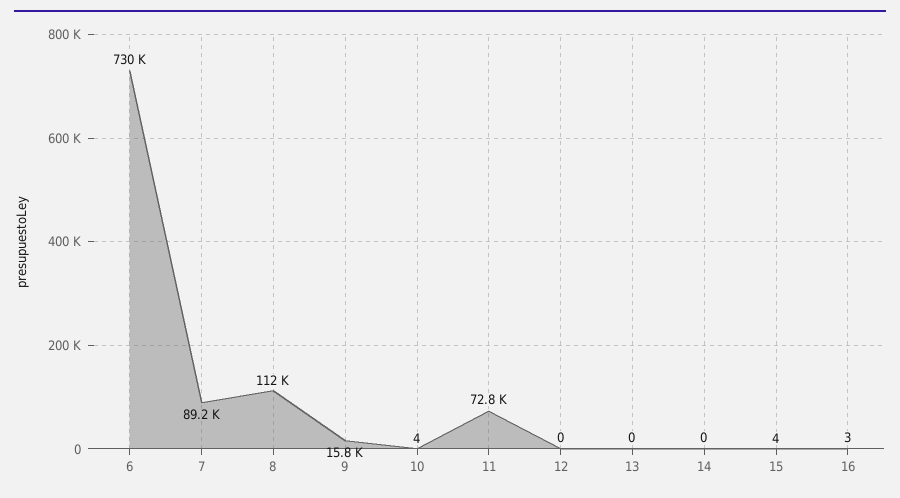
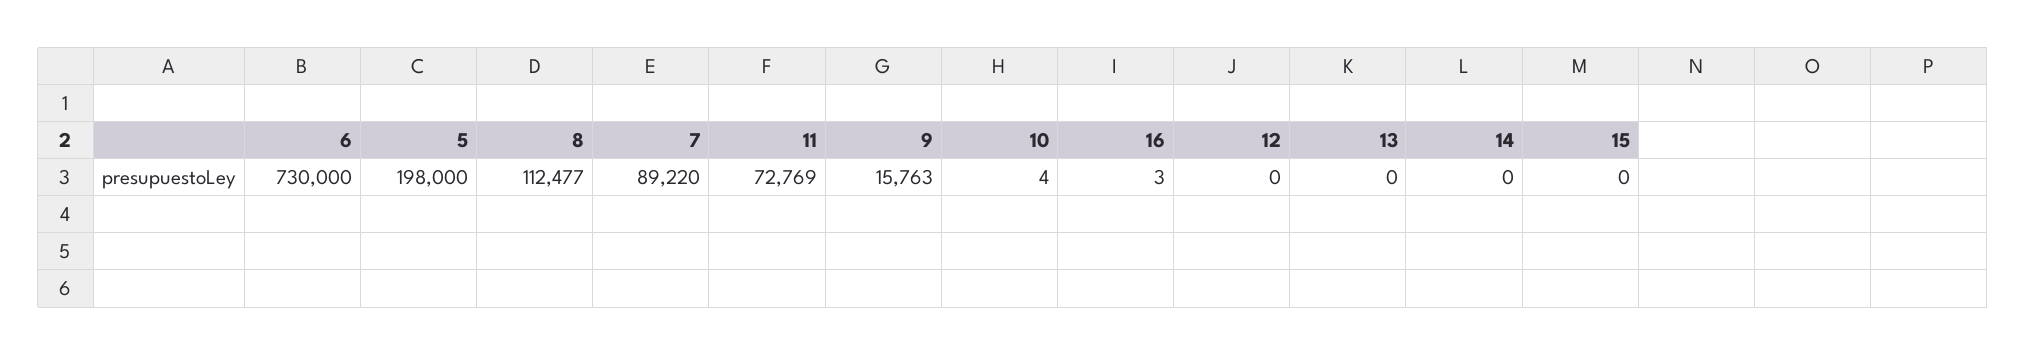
  {
    "6": 730000,
    "7": 89220,
    "8": 112477,
    "9": 15763,
    "10": 4,
    "11": 72769,
    "12": 0,
    "13": 0,
    "14": 0,
-   "15": 4,
+   "15": 0,
-   "16": 3
+   "16": 3,
+   "5": 198000
  }

